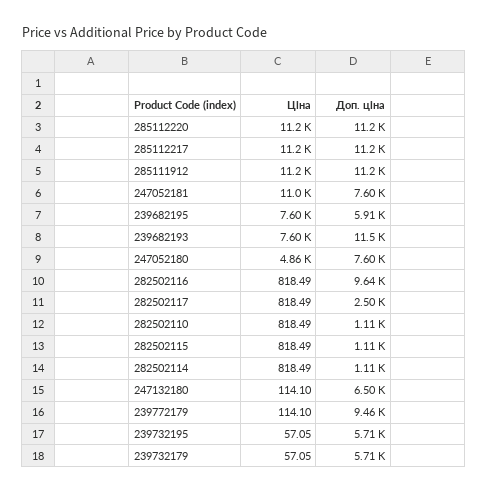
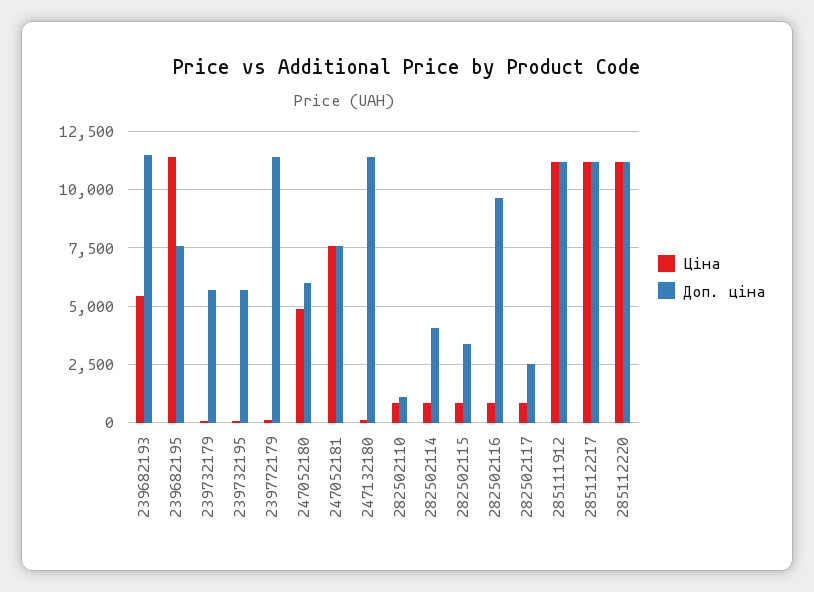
  {
    "Ціна": {
      "285112220": 11200,
      "285112217": 11200,
      "285111912": 11200,
-     "247052181": 11000,
+     "247052181": 7500,
-     "239682195": 7600,
+     "239682195": 11500,
-     "239682193": 7600,
+     "239682193": 5500,
      "247052180": 4860,
      "282502116": 818.49,
      "282502117": 818.49,
      "282502110": 818.49,
      "282502115": 818.49,
      "282502114": 818.49,
      "247132180": 114.1,
      "239772179": 114.1,
      "239732195": 57.05,
      "239732179": 57.05
    },
    "Доп. ціна": {
      "285112220": 11200,
      "285112217": 11200,
      "285111912": 11200,
      "247052181": 7600,
-     "239682195": 5910,
+     "239682195": 7500,
      "239682193": 11500,
-     "247052180": 7600,
+     "247052180": 6000,
      "282502116": 9640,
      "282502117": 2500,
      "282502110": 1110,
-     "282502115": 1110,
+     "282502115": 3500,
-     "282502114": 1110,
+     "282502114": 4000,
-     "247132180": 6500,
+     "247132180": 11500,
-     "239772179": 9460,
+     "239772179": 11500,
      "239732195": 5710,
      "239732179": 5710
    }
  }

